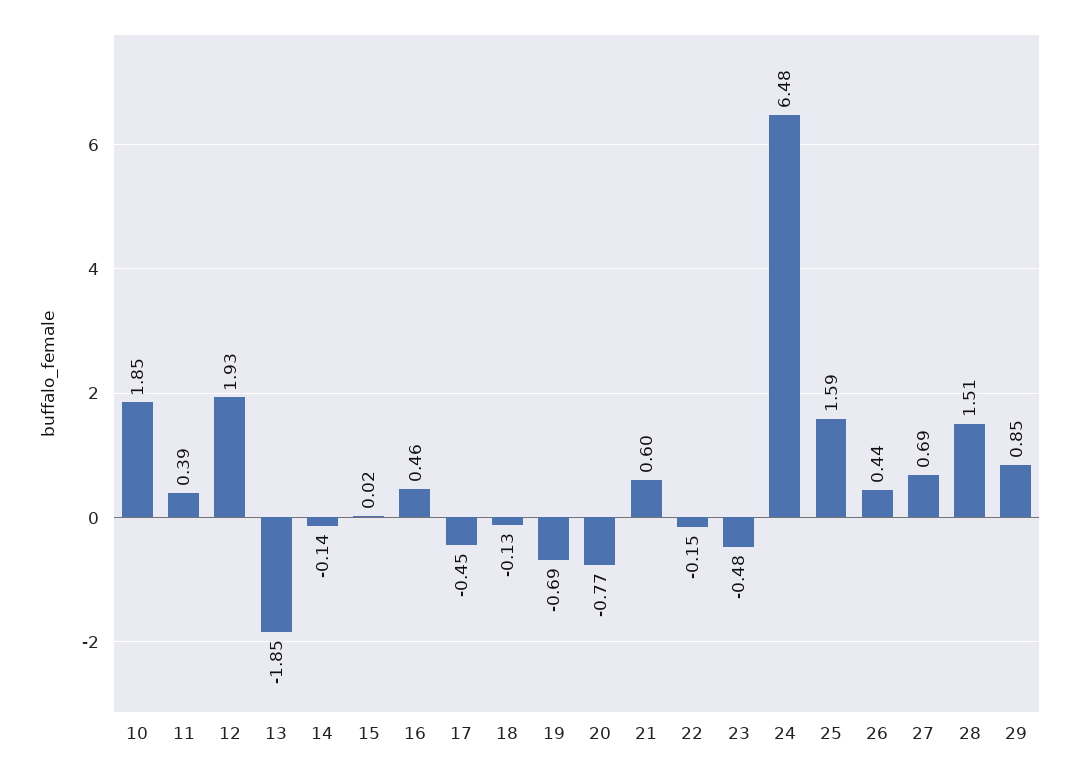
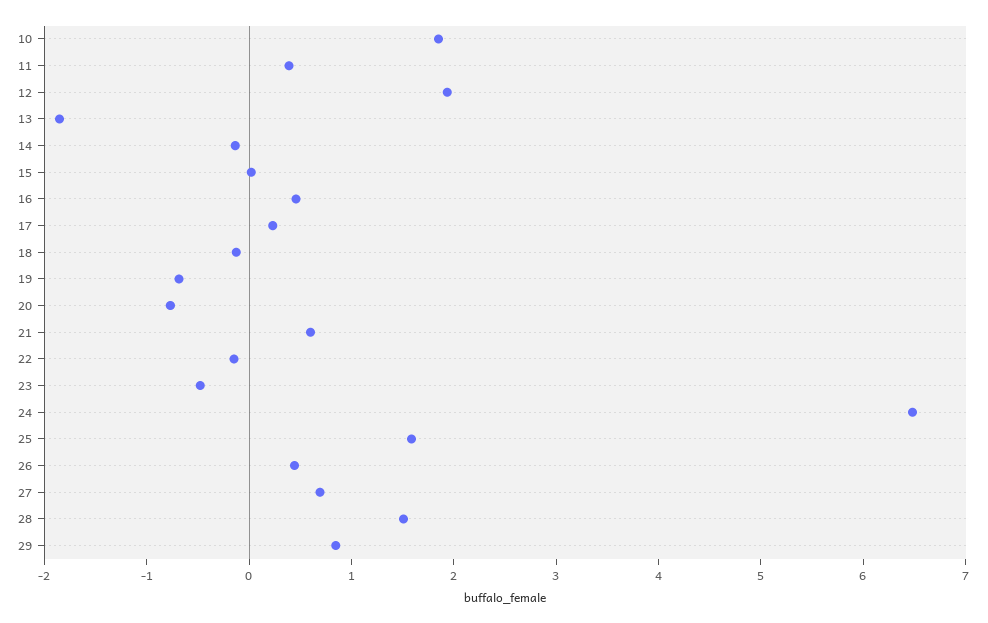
  {
    "10": 1.85,
    "11": 0.39,
    "12": 1.93,
    "13": -1.85,
    "14": -0.14,
    "15": 0.02,
    "16": 0.46,
-   "17": -0.45,
+   "17": 0.2,
    "18": -0.13,
    "19": -0.69,
    "20": -0.77,
    "21": 0.6,
    "22": -0.15,
    "23": -0.48,
    "24": 6.48,
    "25": 1.59,
    "26": 0.44,
    "27": 0.69,
    "28": 1.51,
    "29": 0.85
  }

